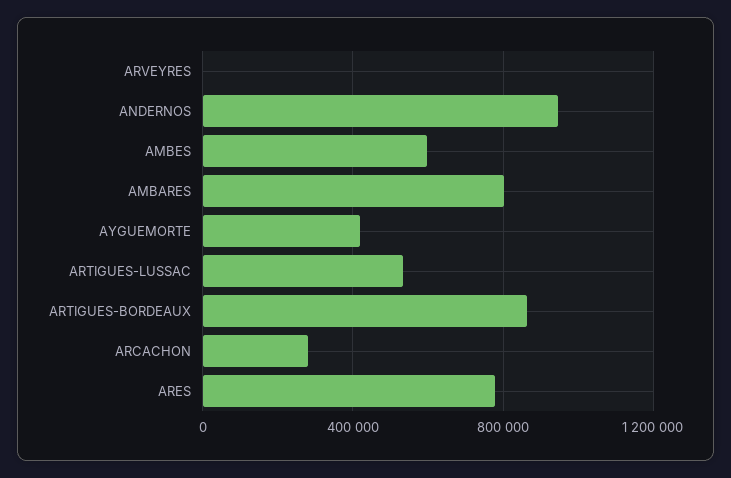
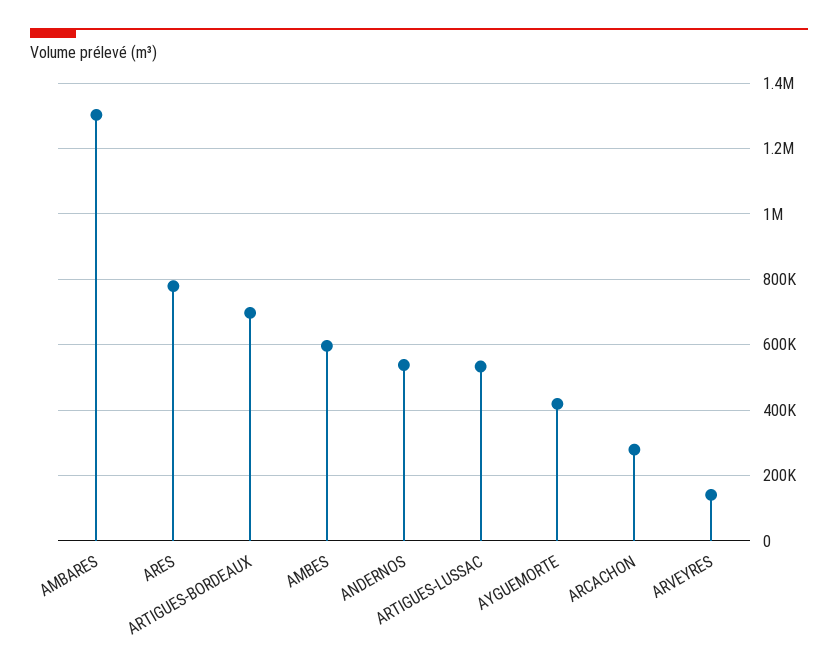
  {
-   "ARVEYRES": 0,
+   "ARVEYRES": 140000,
-   "ANDERNOS": 950000,
+   "ANDERNOS": 540000,
    "AMBES": 600000,
-   "AMBARES": 800000,
+   "AMBARES": 1300000,
    "AYGUEMORTE": 420000,
    "ARTIGUES-LUSSAC": 540000,
-   "ARTIGUES-BORDEAUX": 850000,
+   "ARTIGUES-BORDEAUX": 700000,
    "ARCACHON": 280000,
    "ARES": 780000
  }

